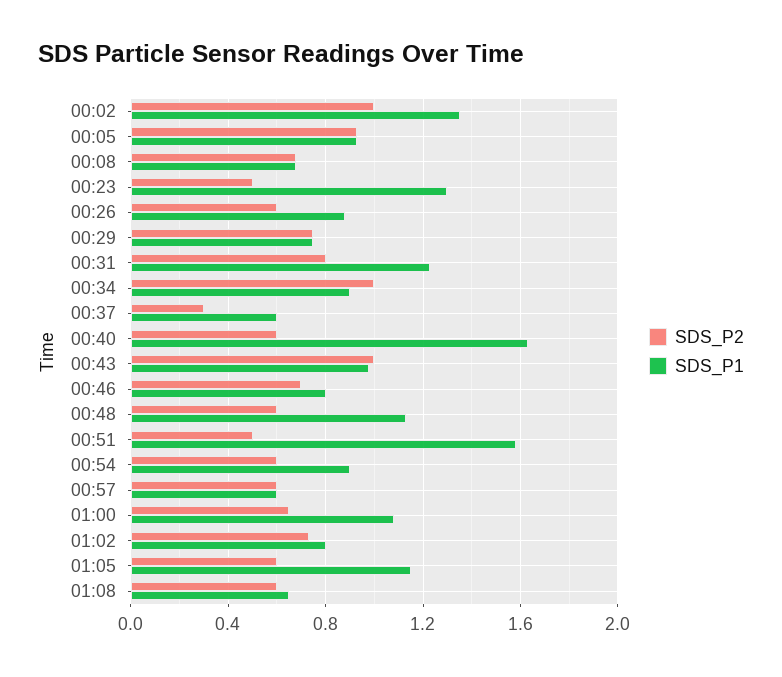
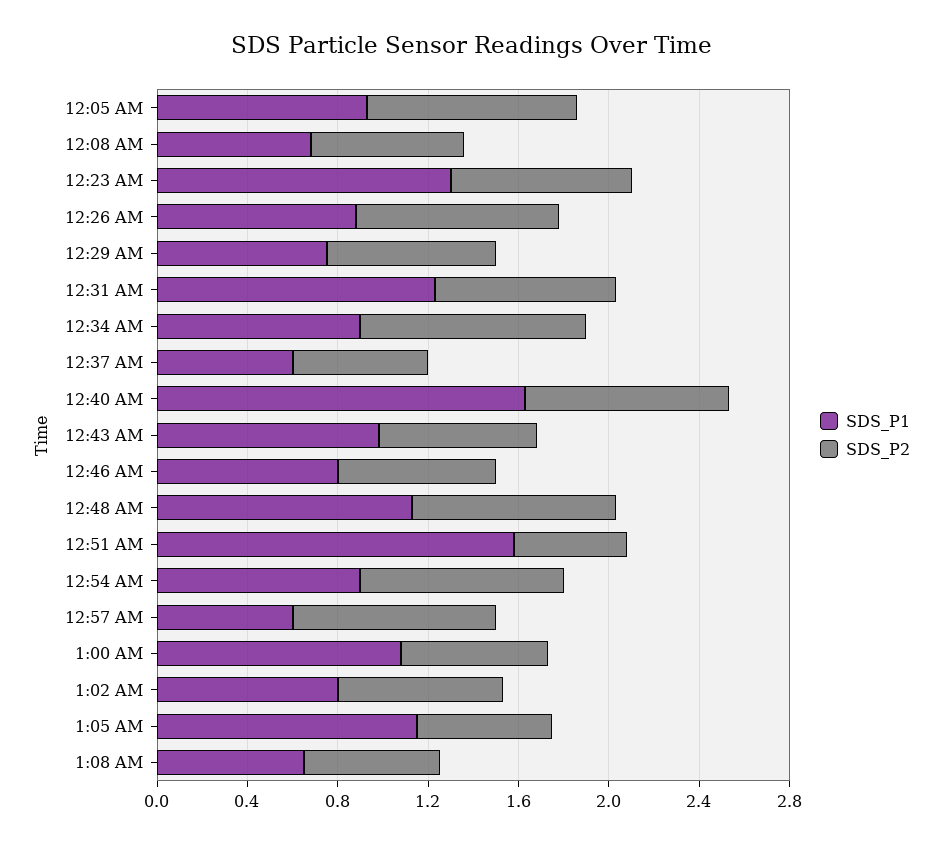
  {
    "SDS_P2": {
-     "00:02": 1,
      "00:05": 0.95,
      "00:08": 0.7,
-     "00:23": 0.5,
+     "00:23": 0.8,
-     "00:26": 0.6,
+     "00:26": 0.9,
      "00:29": 0.75,
      "00:31": 0.8,
      "00:34": 1,
-     "00:37": 0.3,
+     "00:37": 0.6,
-     "00:40": 0.6,
+     "00:40": 0.9,
-     "00:43": 1,
+     "00:43": 0.7,
      "00:46": 0.7,
-     "00:48": 0.6,
+     "00:48": 0.9,
      "00:51": 0.5,
-     "00:54": 0.6,
+     "00:54": 0.9,
-     "00:57": 0.6,
+     "00:57": 0.9,
      "01:00": 0.65,
      "01:02": 0.75,
      "01:05": 0.6,
      "01:08": 0.6
    },
    "SDS_P1": {
-     "00:02": 1.35,
      "00:05": 0.95,
      "00:08": 0.7,
      "00:23": 1.3,
      "00:26": 0.9,
      "00:29": 0.75,
      "00:31": 1.25,
      "00:34": 0.9,
      "00:37": 0.6,
      "00:40": 1.65,
      "00:43": 1,
      "00:46": 0.8,
      "00:48": 1.15,
      "00:51": 1.6,
      "00:54": 0.9,
      "00:57": 0.6,
      "01:00": 1.1,
      "01:02": 0.8,
      "01:05": 1.15,
      "01:08": 0.65
    }
  }

